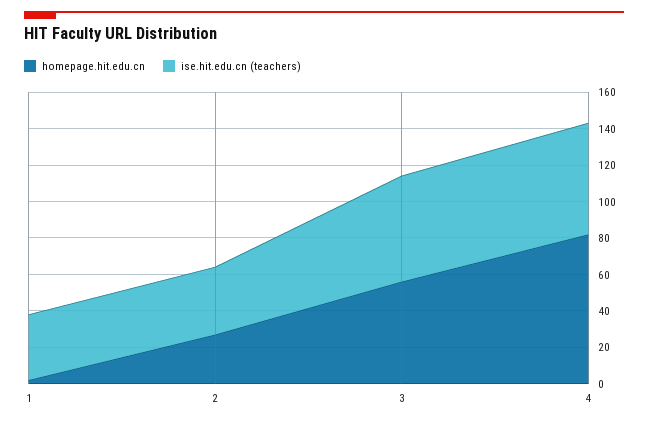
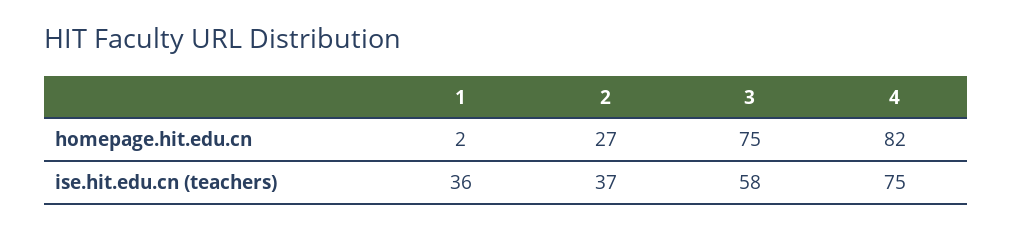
  {
    "homepage.hit.edu.cn": {
      "1": 2,
      "2": 27,
-     "3": 55,
+     "3": 75,
      "4": 82
    },
    "ise.hit.edu.cn (teachers)": {
      "1": 36,
      "2": 37,
      "3": 58,
-     "4": 60
+     "4": 75
    }
  }

